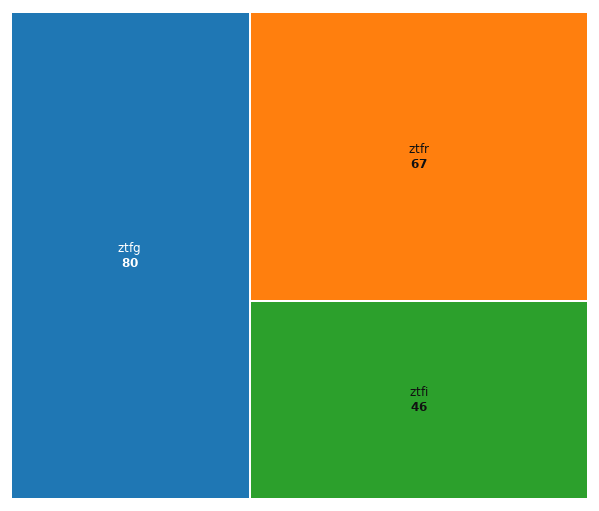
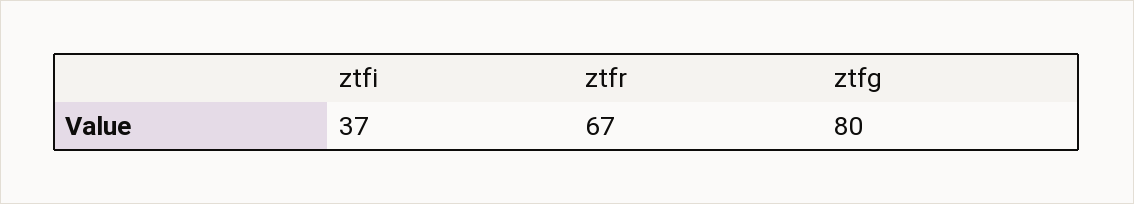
  {
    "ztfg": 80,
    "ztfr": 67,
-   "ztfi": 46
+   "ztfi": 37
  }

